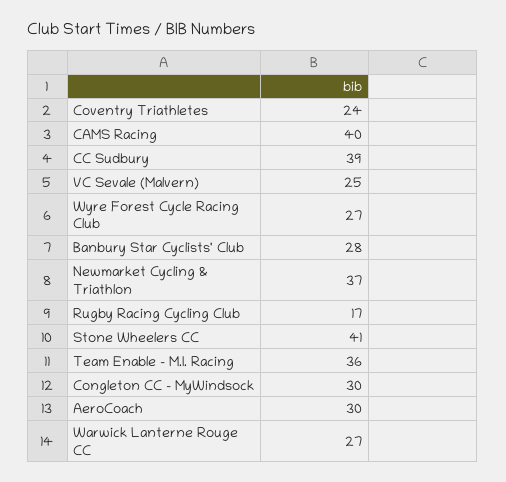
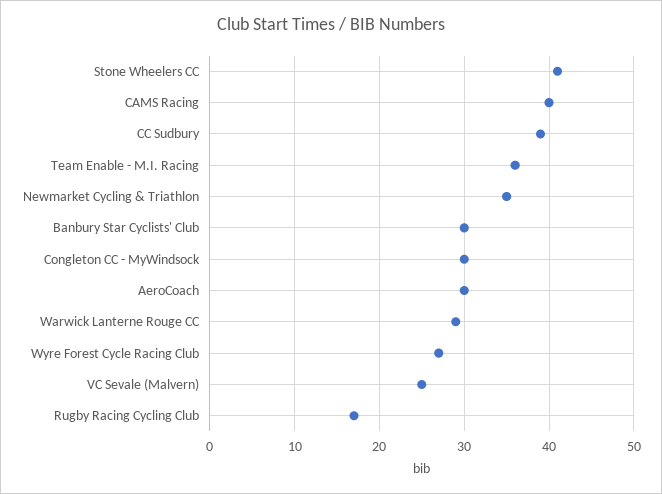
  {
-   "Coventry Triathletes": 24,
    "CAMS Racing": 40,
    "CC Sudbury": 39,
    "VC Sevale (Malvern)": 25,
    "Wyre Forest Cycle Racing Club": 27,
-   "Banbury Star Cyclists' Club": 28,
+   "Banbury Star Cyclists' Club": 30,
-   "Newmarket Cycling & Triathlon": 37,
+   "Newmarket Cycling & Triathlon": 35,
    "Rugby Racing Cycling Club": 17,
    "Stone Wheelers CC": 41,
    "Team Enable - M.I. Racing": 36,
    "Congleton CC - MyWindsock": 30,
    "AeroCoach": 30,
-   "Warwick Lanterne Rouge CC": 27
+   "Warwick Lanterne Rouge CC": 29
  }

